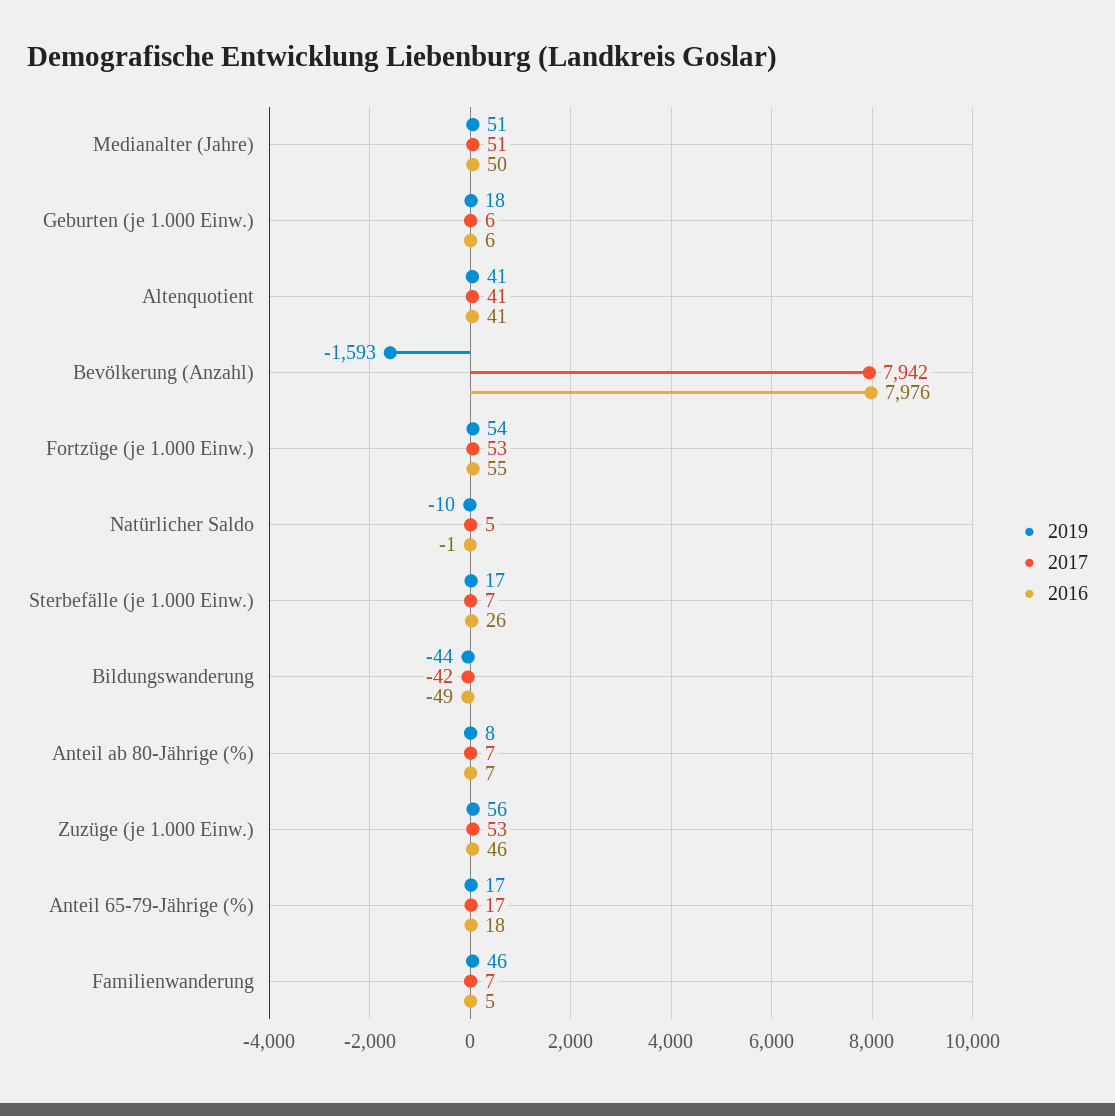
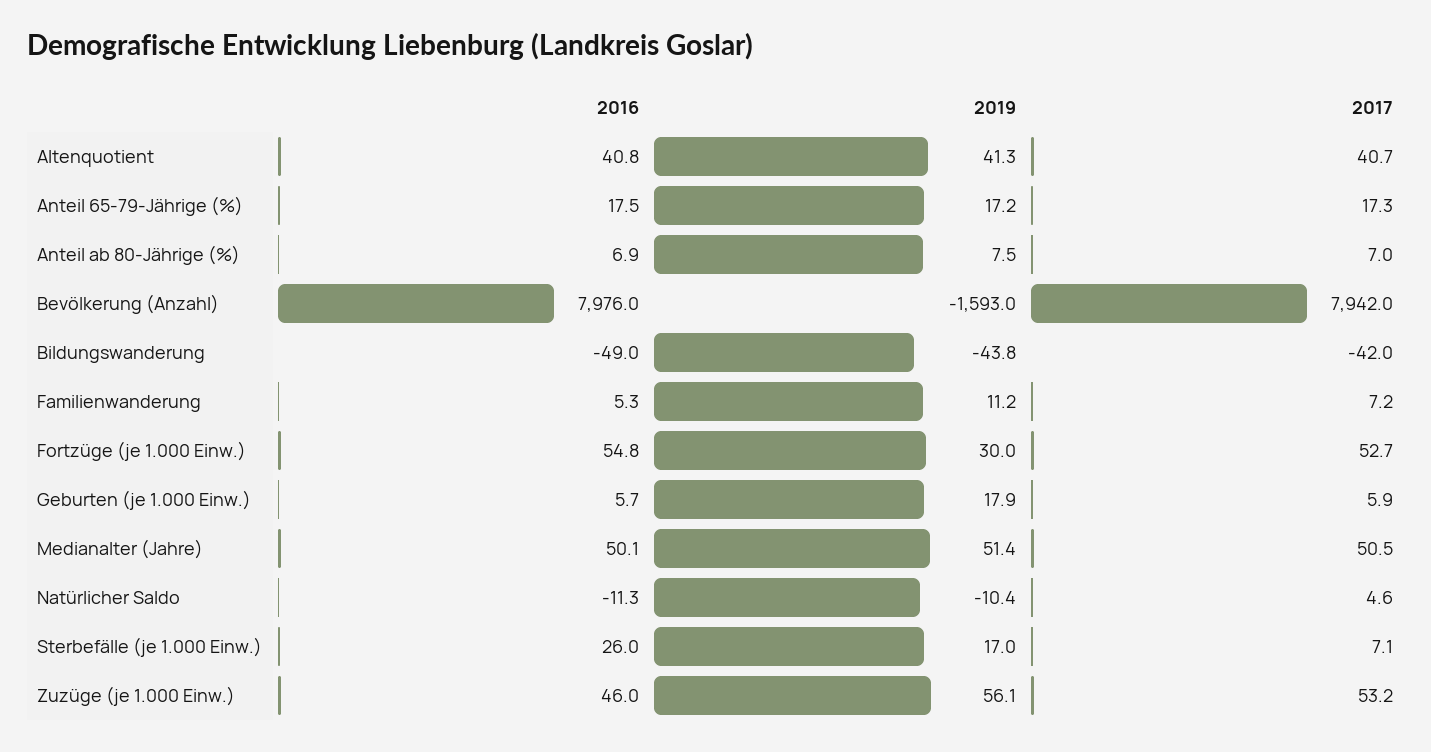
  {
    "2019": {
      "Medianalter (Jahre)": 51.4,
      "Geburten (je 1.000 Einw.)": 17.9,
      "Altenquotient": 41.3,
      "Bevölkerung (Anzahl)": -1593,
-     "Fortzüge (je 1.000 Einw.)": 54,
+     "Fortzüge (je 1.000 Einw.)": 30,
      "Natürlicher Saldo": -10.4,
      "Sterbefälle (je 1.000 Einw.)": 17,
      "Bildungswanderung": -43.8,
      "Anteil ab 80-Jährige (%)": 7.5,
      "Zuzüge (je 1.000 Einw.)": 56.1,
      "Anteil 65-79-Jährige (%)": 17.2,
-     "Familienwanderung": 46
+     "Familienwanderung": 11.2
    },
    "2017": {
      "Medianalter (Jahre)": 50.5,
      "Geburten (je 1.000 Einw.)": 5.9,
      "Altenquotient": 40.7,
      "Bevölkerung (Anzahl)": 7942,
      "Fortzüge (je 1.000 Einw.)": 52.7,
      "Natürlicher Saldo": 4.6,
      "Sterbefälle (je 1.000 Einw.)": 7.1,
      "Bildungswanderung": -42,
      "Anteil ab 80-Jährige (%)": 7,
      "Zuzüge (je 1.000 Einw.)": 53.2,
      "Anteil 65-79-Jährige (%)": 17.3,
      "Familienwanderung": 7.2
    },
    "2016": {
      "Medianalter (Jahre)": 50.1,
      "Geburten (je 1.000 Einw.)": 5.7,
      "Altenquotient": 40.8,
      "Bevölkerung (Anzahl)": 7976,
      "Fortzüge (je 1.000 Einw.)": 54.8,
-     "Natürlicher Saldo": -1,
+     "Natürlicher Saldo": -11.3,
      "Sterbefälle (je 1.000 Einw.)": 26,
      "Bildungswanderung": -49,
      "Anteil ab 80-Jährige (%)": 6.9,
      "Zuzüge (je 1.000 Einw.)": 46,
      "Anteil 65-79-Jährige (%)": 17.5,
      "Familienwanderung": 5.3
    }
  }

